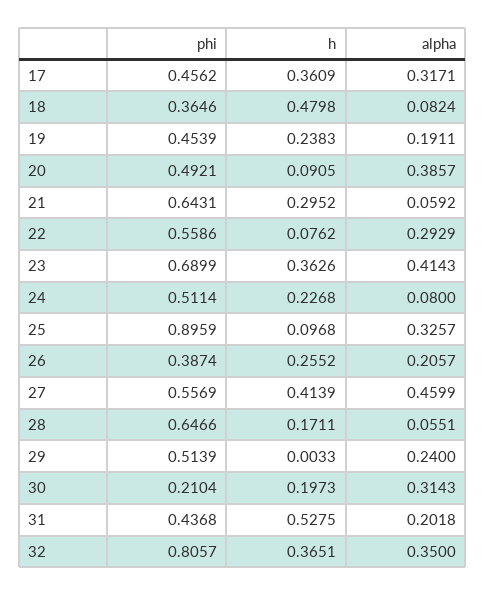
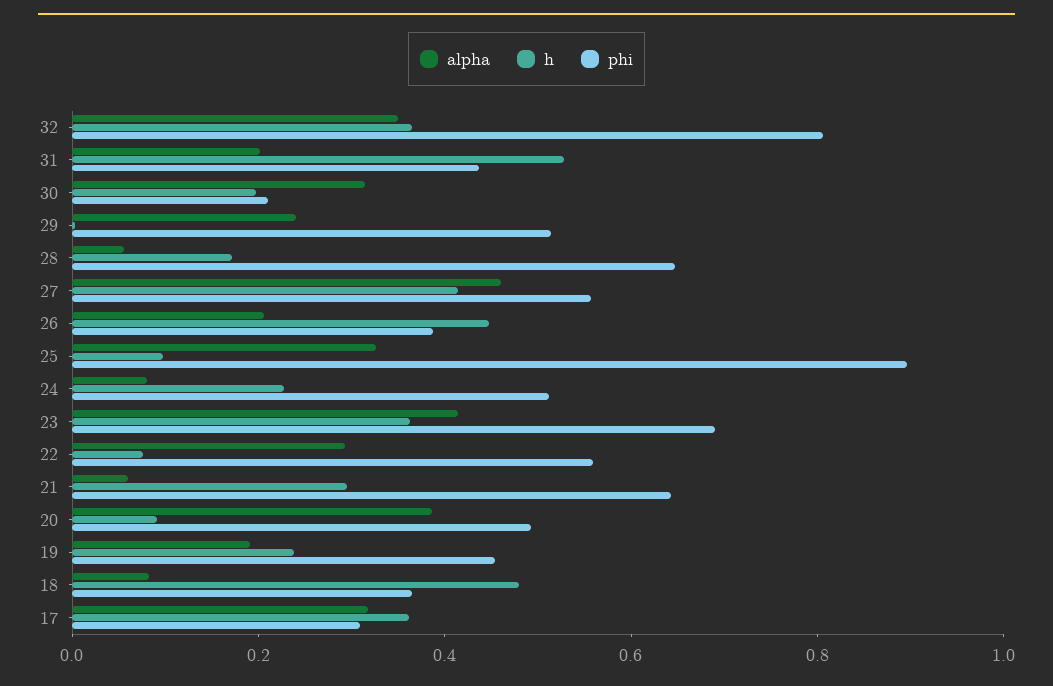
  {
    "phi": {
-     "17": 0.4562,
+     "17": 0.3,
      "18": 0.3646,
      "19": 0.4539,
      "20": 0.4921,
      "21": 0.6431,
      "22": 0.5586,
      "23": 0.6899,
      "24": 0.5114,
      "25": 0.8959,
      "26": 0.3874,
      "27": 0.5569,
      "28": 0.6466,
      "29": 0.5139,
      "30": 0.2104,
      "31": 0.4368,
      "32": 0.8057
    },
    "h": {
      "17": 0.3609,
      "18": 0.4798,
      "19": 0.2383,
      "20": 0.0905,
      "21": 0.2952,
      "22": 0.0762,
      "23": 0.3626,
      "24": 0.2268,
      "25": 0.0968,
-     "26": 0.2552,
+     "26": 0.45,
      "27": 0.4139,
      "28": 0.1711,
      "29": 0.0033,
      "30": 0.1973,
      "31": 0.5275,
      "32": 0.3651
    },
    "alpha": {
      "17": 0.3171,
      "18": 0.0824,
      "19": 0.1911,
      "20": 0.3857,
      "21": 0.0592,
      "22": 0.2929,
      "23": 0.4143,
      "24": 0.08,
      "25": 0.3257,
      "26": 0.2057,
      "27": 0.4599,
      "28": 0.0551,
      "29": 0.24,
      "30": 0.3143,
      "31": 0.2018,
      "32": 0.35
    }
  }

